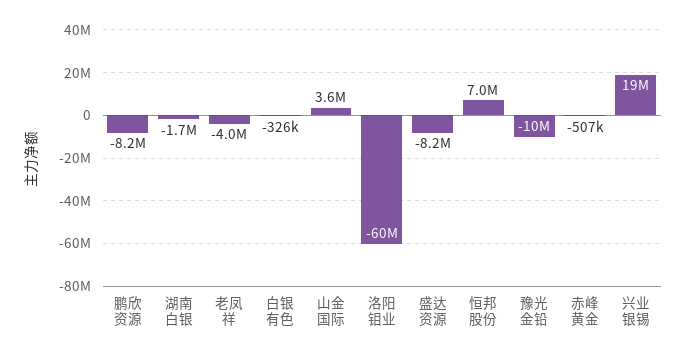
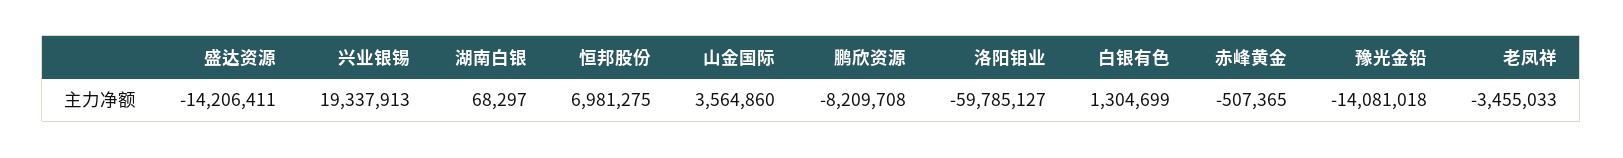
  {
    "鹏欣资源": -8209708,
-   "湖南白银": -1700000,
+   "湖南白银": 68297,
-   "老凤祥": -4000000,
+   "老凤祥": -3455033,
-   "白银有色": -326000,
+   "白银有色": 1304699,
    "山金国际": 3564860,
    "洛阳钼业": -59785127,
-   "盛达资源": -8200000,
+   "盛达资源": -14206411,
    "恒邦股份": 6981275,
-   "豫光金铅": -10000000,
+   "豫光金铅": -14081018,
    "赤峰黄金": -507365,
    "兴业银锡": 19337913
  }

